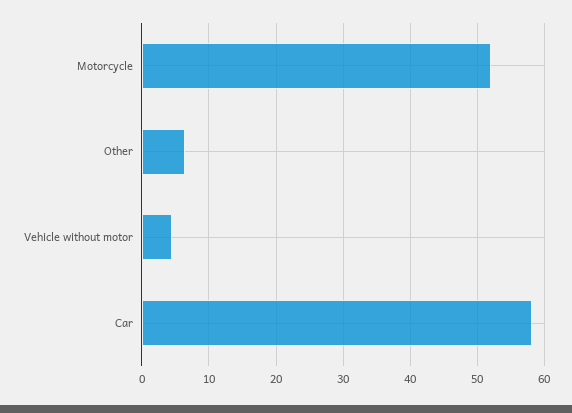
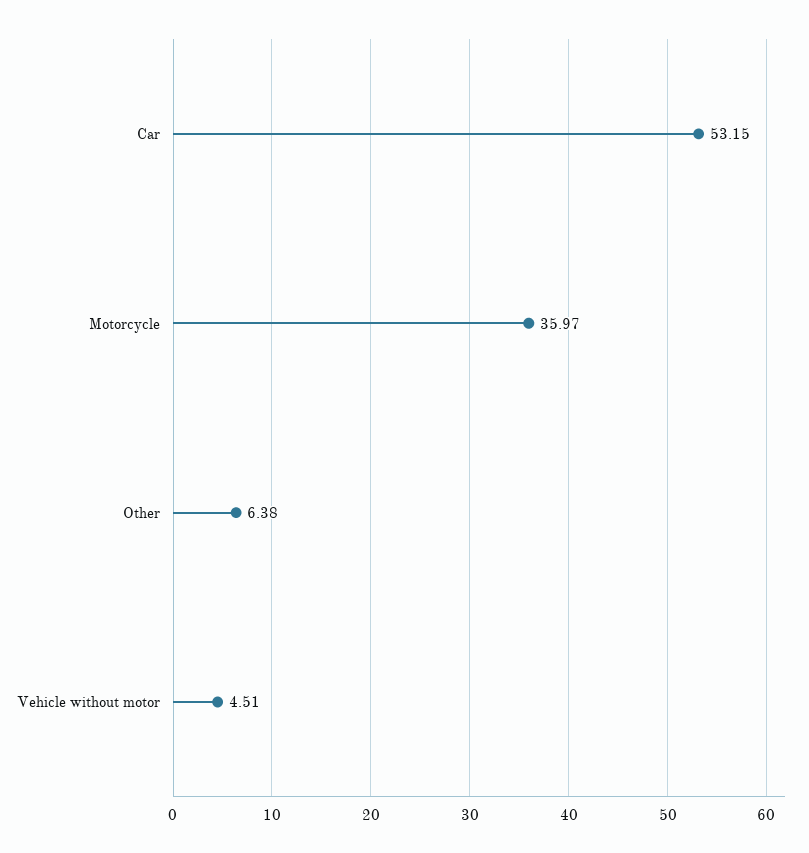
  {
-   "Motorcycle": 52,
+   "Motorcycle": 35.97,
    "Other": 6.38,
    "Vehicle without motor": 4.51,
-   "Car": 58
+   "Car": 53.15
  }

